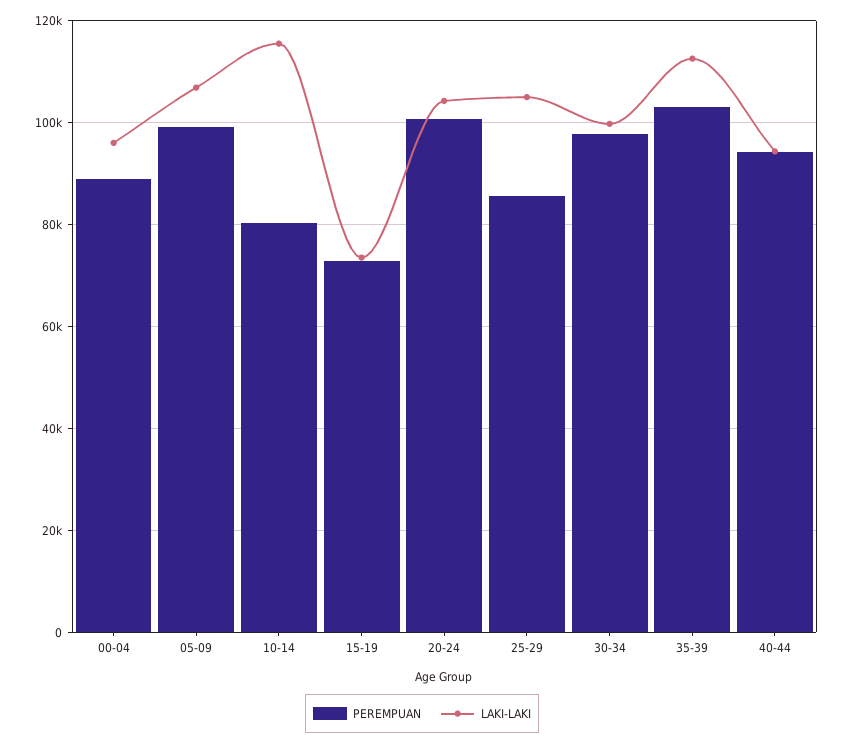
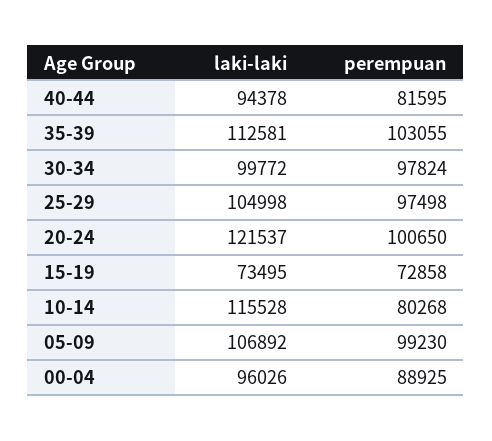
  {
    "PEREMPUAN": {
      "00-04": 88925,
      "05-09": 99230,
      "10-14": 80268,
      "15-19": 72858,
      "20-24": 100650,
-     "25-29": 86000,
+     "25-29": 97498,
      "30-34": 97824,
      "35-39": 103055,
-     "40-44": 94000
+     "40-44": 81595
    },
    "LAKI-LAKI": {
      "00-04": 96026,
      "05-09": 106892,
      "10-14": 115528,
      "15-19": 73495,
-     "20-24": 104000,
+     "20-24": 121537,
      "25-29": 104998,
      "30-34": 99772,
      "35-39": 112581,
      "40-44": 94378
    }
  }

